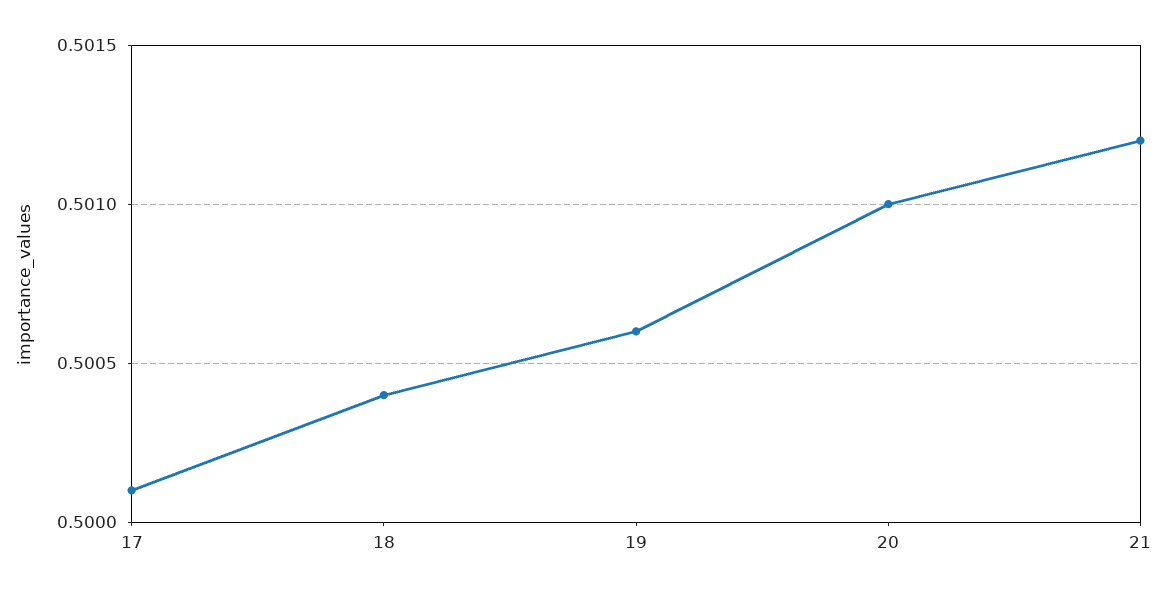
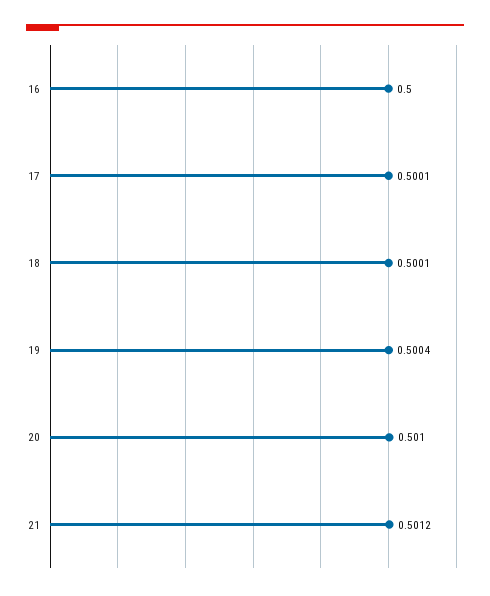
  {
    "17": 0.5001,
-   "18": 0.5004,
+   "18": 0.5001,
-   "19": 0.5006,
+   "19": 0.5004,
    "20": 0.501,
-   "21": 0.5012
+   "21": 0.5012,
+   "16": 0.5
  }

